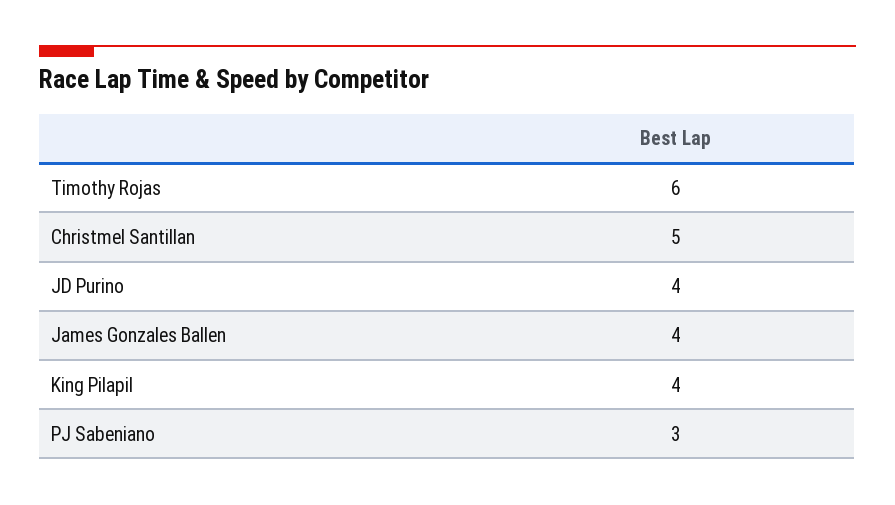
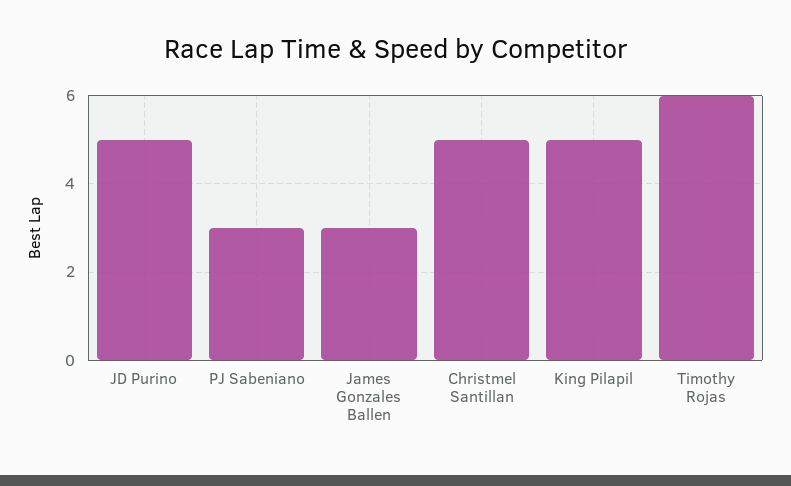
  {
    "Timothy Rojas": 6,
    "Christmel Santillan": 5,
-   "JD Purino": 4,
+   "JD Purino": 5,
-   "James Gonzales Ballen": 4,
+   "James Gonzales Ballen": 3,
-   "King Pilapil": 4,
+   "King Pilapil": 5,
    "PJ Sabeniano": 3
  }

